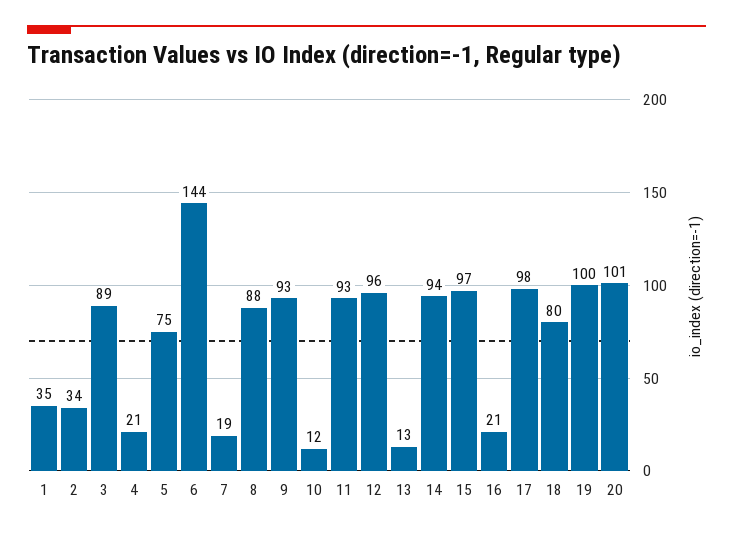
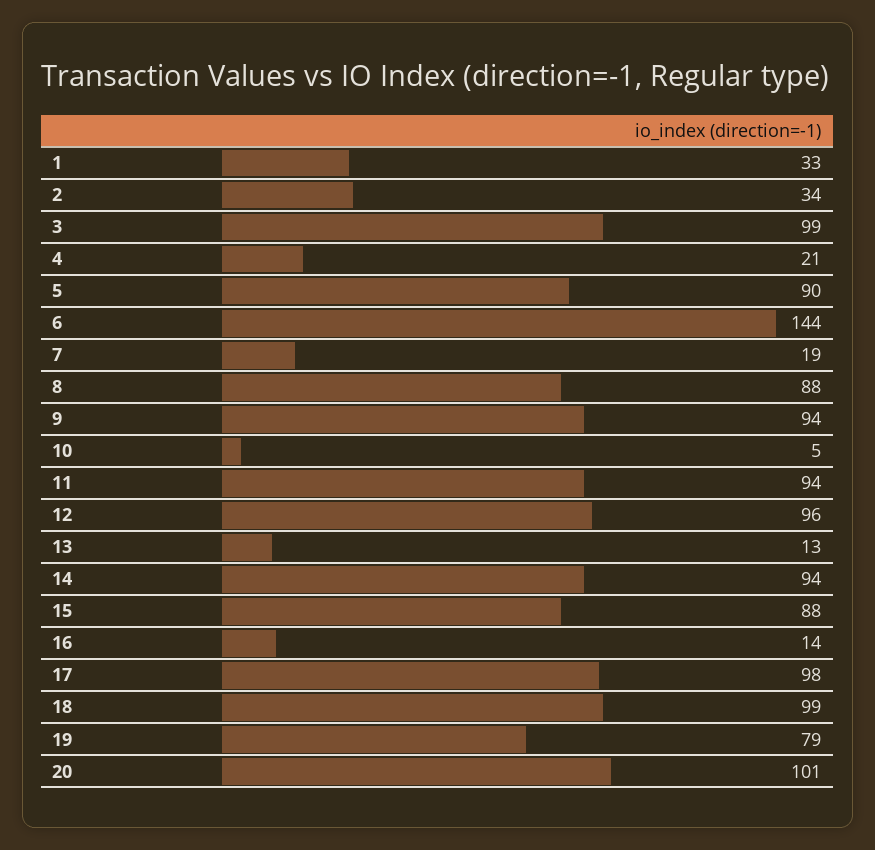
  {
-   "1": 35,
+   "1": 33,
    "2": 34,
-   "3": 89,
+   "3": 99,
    "4": 21,
-   "5": 75,
+   "5": 90,
    "6": 144,
    "7": 19,
    "8": 88,
-   "9": 93,
+   "9": 94,
-   "10": 12,
+   "10": 5,
-   "11": 93,
+   "11": 94,
    "12": 96,
    "13": 13,
    "14": 94,
-   "15": 97,
+   "15": 88,
-   "16": 21,
+   "16": 14,
    "17": 98,
-   "18": 80,
+   "18": 99,
-   "19": 100,
+   "19": 79,
    "20": 101
  }

